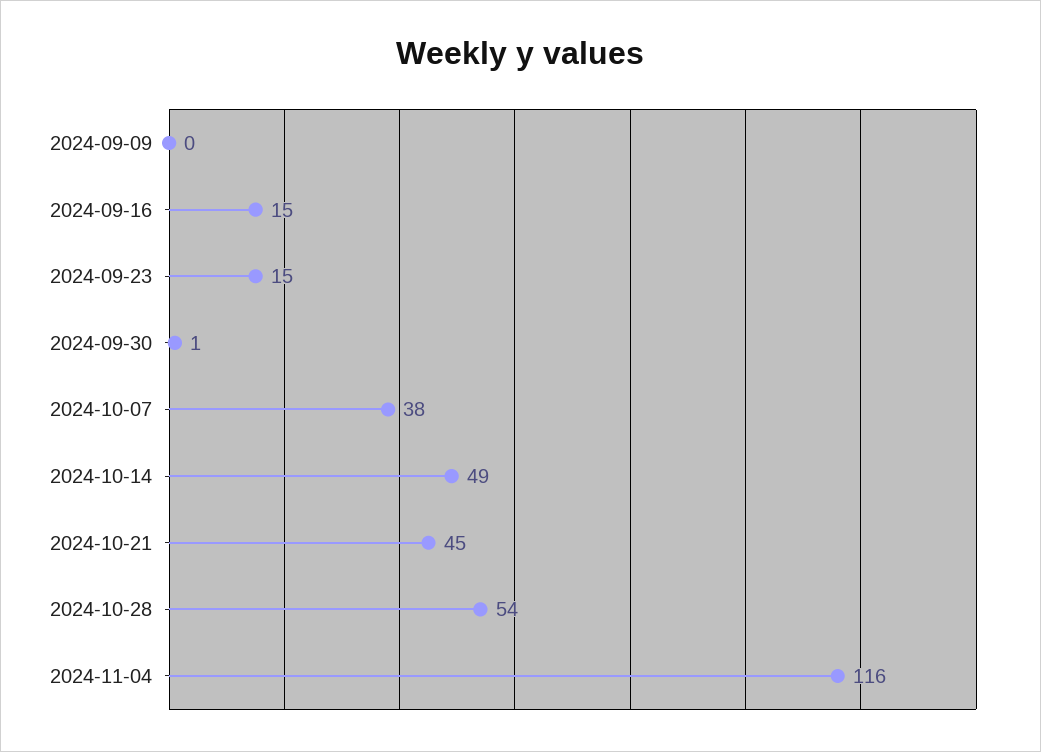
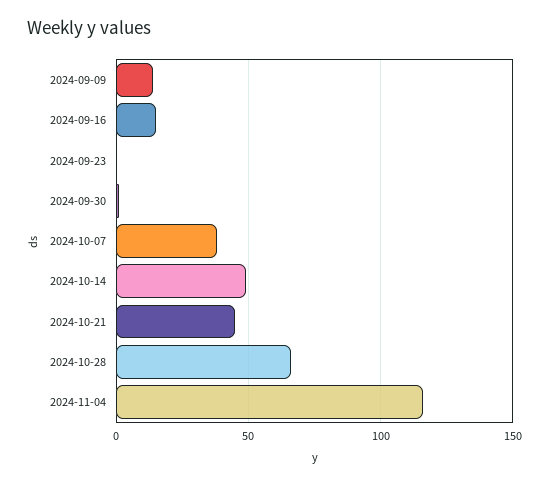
  {
-   "2024-09-09": 0,
+   "2024-09-09": 15,
    "2024-09-16": 15,
-   "2024-09-23": 15,
+   "2024-09-23": 0,
    "2024-09-30": 1,
    "2024-10-07": 38,
    "2024-10-14": 49,
    "2024-10-21": 45,
-   "2024-10-28": 54,
+   "2024-10-28": 65,
    "2024-11-04": 116
  }

